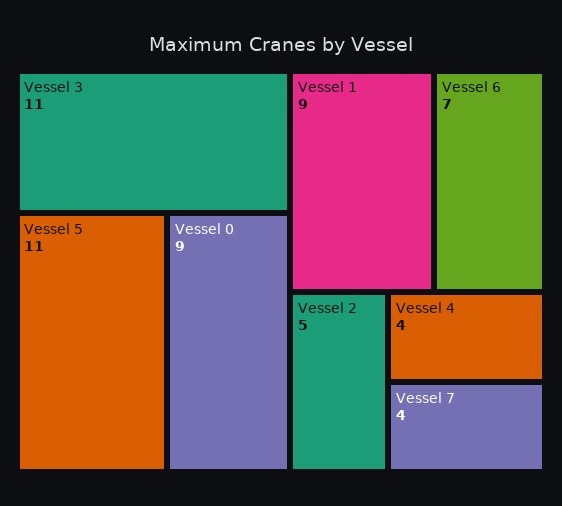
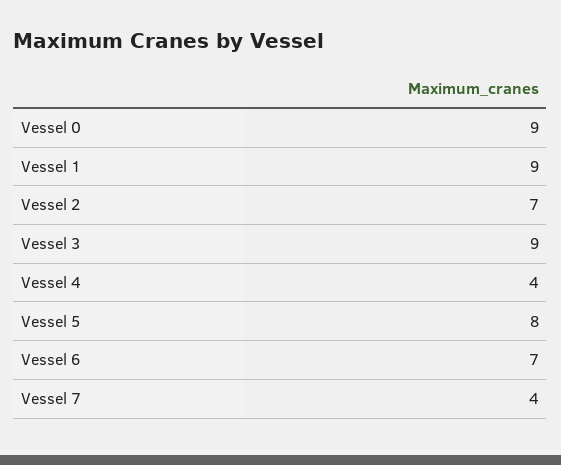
  {
-   "Vessel 3": 11,
+   "Vessel 3": 9,
-   "Vessel 5": 11,
+   "Vessel 5": 8,
    "Vessel 0": 9,
    "Vessel 1": 9,
    "Vessel 6": 7,
-   "Vessel 2": 5,
+   "Vessel 2": 7,
    "Vessel 4": 4,
    "Vessel 7": 4
  }

